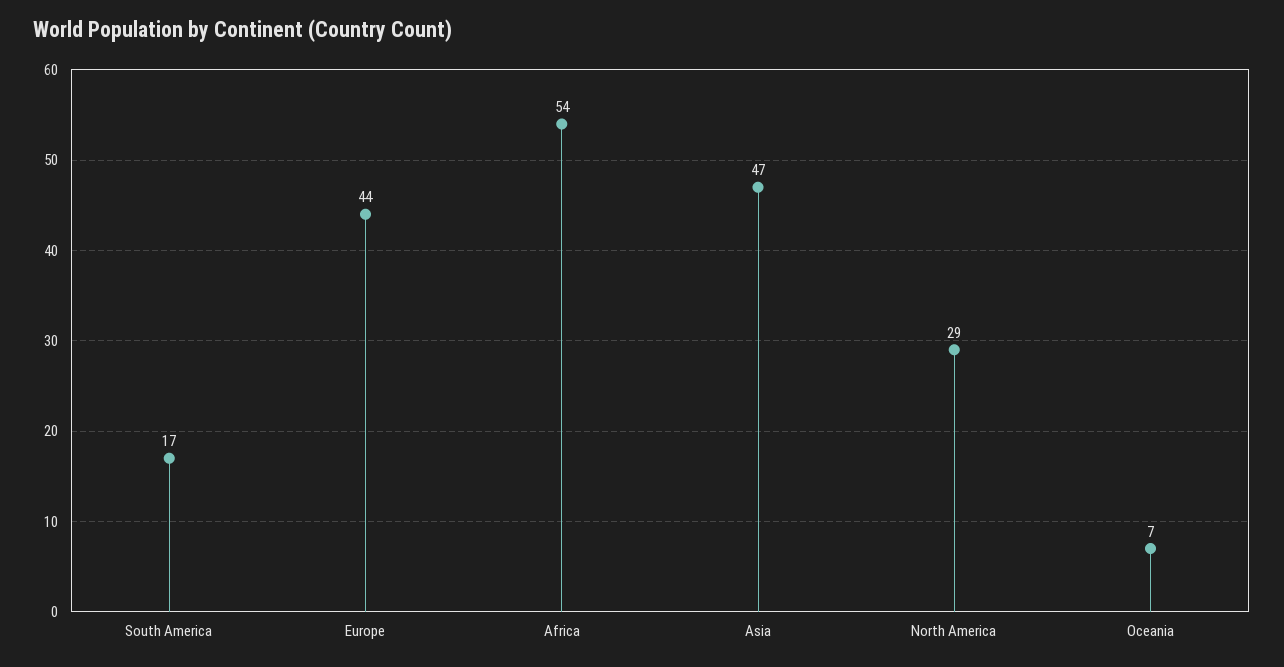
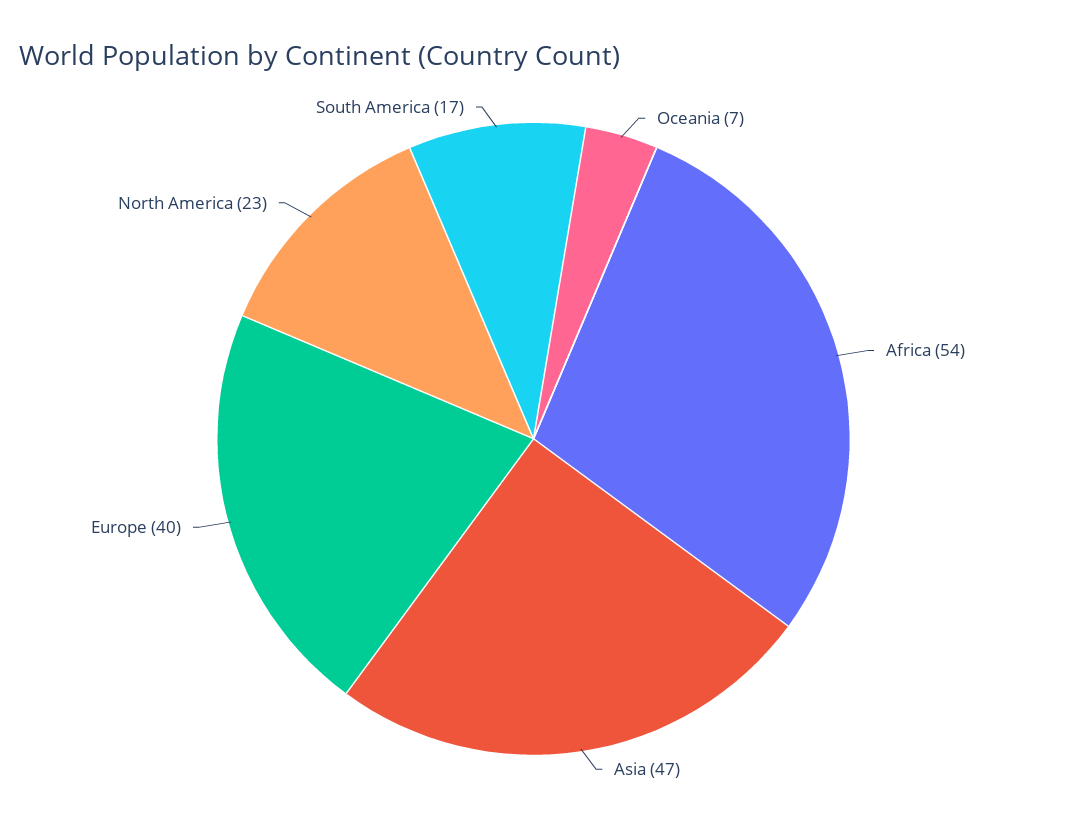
  {
    "South America": 17,
-   "Europe": 44,
+   "Europe": 40,
    "Africa": 54,
    "Asia": 47,
-   "North America": 29,
+   "North America": 23,
    "Oceania": 7
  }

